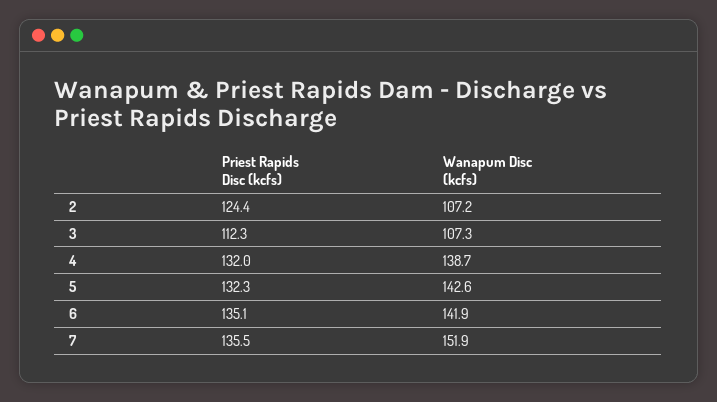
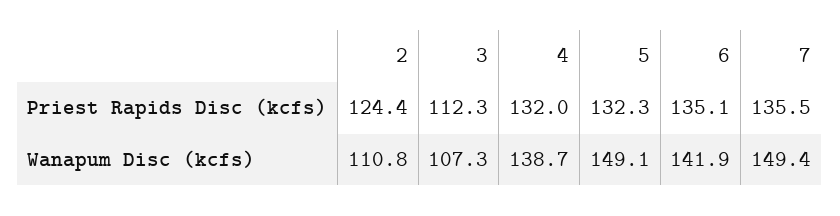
  {
    "Priest Rapids Disc (kcfs)": {
      "2": 124.4,
      "3": 112.3,
      "4": 132,
      "5": 132.3,
      "6": 135.1,
      "7": 135.5
    },
    "Wanapum Disc (kcfs)": {
-     "2": 107.2,
+     "2": 110.8,
      "3": 107.3,
      "4": 138.7,
-     "5": 142.6,
+     "5": 149.1,
      "6": 141.9,
-     "7": 151.9
+     "7": 149.4
    }
  }

